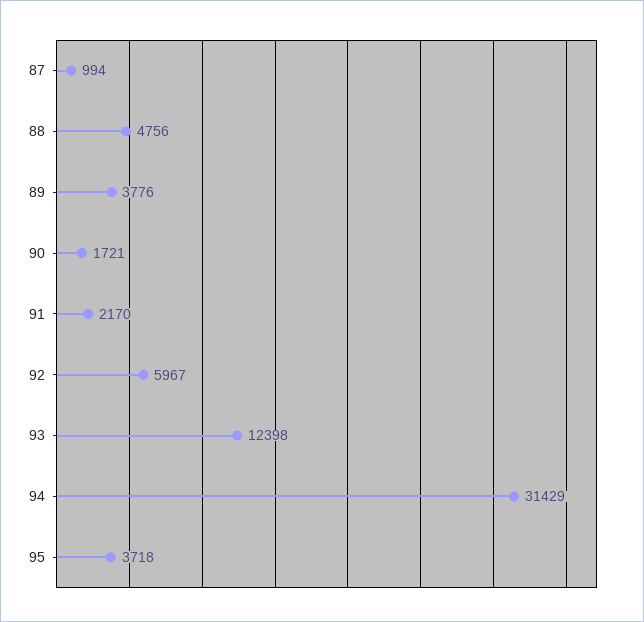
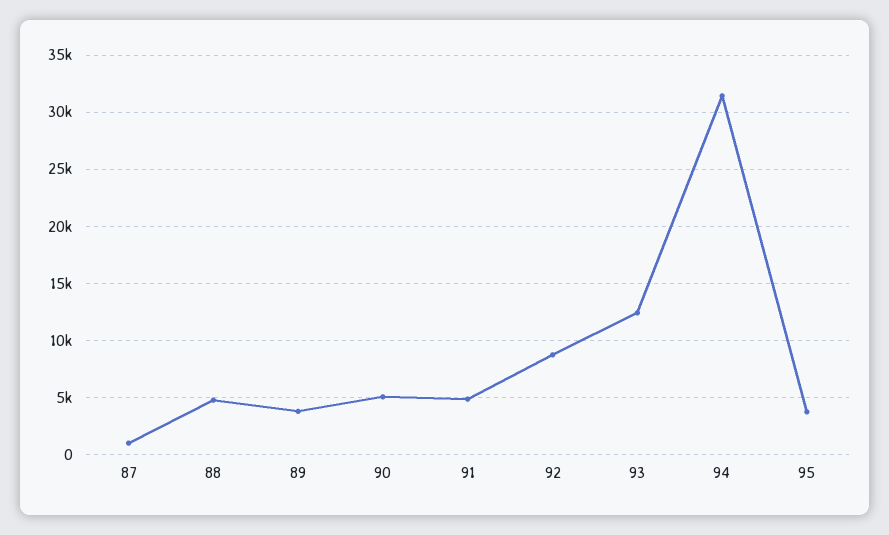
  {
    "87": 994,
    "88": 4756,
    "89": 3776,
-   "90": 1721,
+   "90": 5000,
-   "91": 2170,
+   "91": 5000,
-   "92": 5967,
+   "92": 9000,
    "93": 12398,
    "94": 31429,
    "95": 3718
  }

